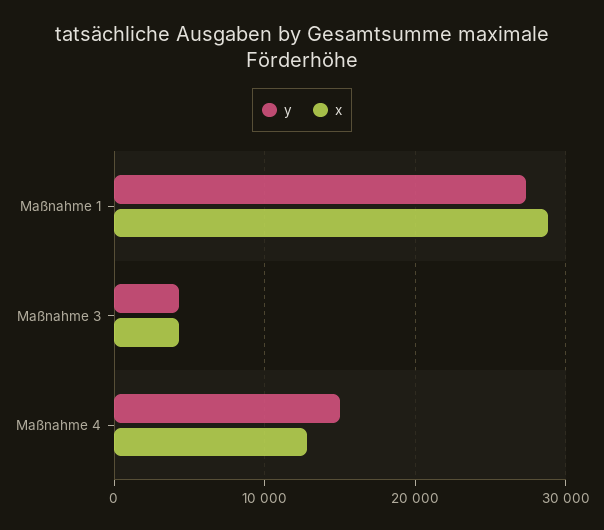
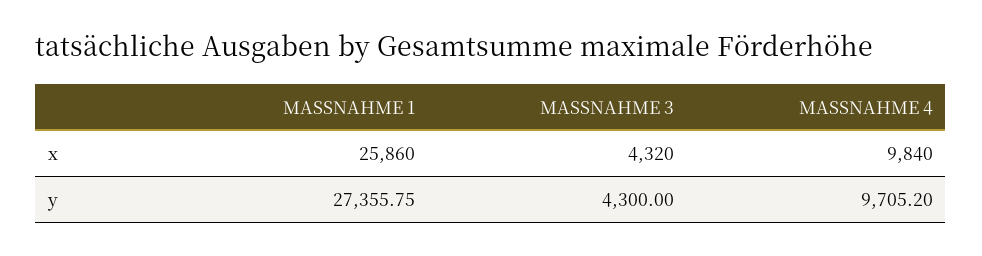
  {
    "y": {
      "Maßnahme 1": 27355.75,
      "Maßnahme 3": 4300,
-     "Maßnahme 4": 15000
+     "Maßnahme 4": 9705.2
    },
    "x": {
-     "Maßnahme 1": 29000,
+     "Maßnahme 1": 25860,
      "Maßnahme 3": 4320,
-     "Maßnahme 4": 13000
+     "Maßnahme 4": 9840
    }
  }

